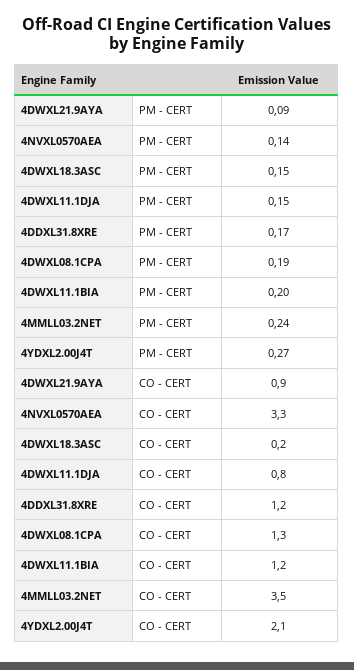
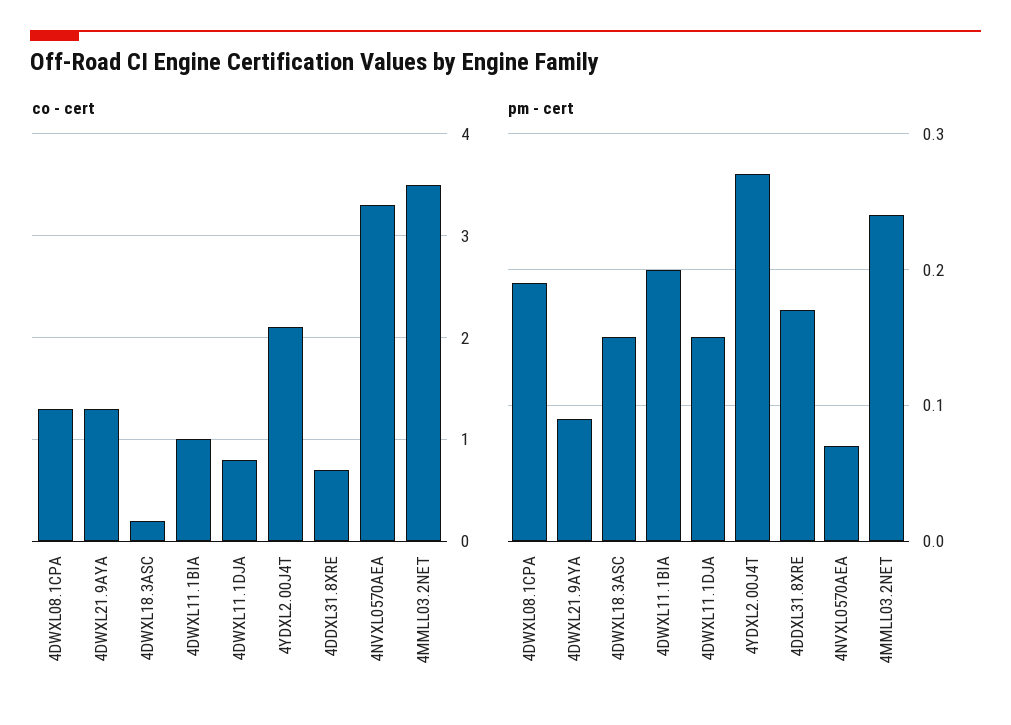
  {
    "PM - CERT": {
      "4DWXL21.9AYA": 0.09,
-     "4NVXL0570AEA": 0.14,
+     "4NVXL0570AEA": 0.07,
      "4DWXL18.3ASC": 0.15,
      "4DWXL11.1DJA": 0.15,
      "4DDXL31.8XRE": 0.17,
      "4DWXL08.1CPA": 0.19,
      "4DWXL11.1BIA": 0.2,
      "4MMLL03.2NET": 0.24,
      "4YDXL2.00J4T": 0.27
    },
    "CO - CERT": {
-     "4DWXL21.9AYA": 0.9,
+     "4DWXL21.9AYA": 1.3,
      "4NVXL0570AEA": 3.3,
      "4DWXL18.3ASC": 0.2,
      "4DWXL11.1DJA": 0.8,
-     "4DDXL31.8XRE": 1.2,
+     "4DDXL31.8XRE": 0.7,
      "4DWXL08.1CPA": 1.3,
-     "4DWXL11.1BIA": 1.2,
+     "4DWXL11.1BIA": 1,
      "4MMLL03.2NET": 3.5,
      "4YDXL2.00J4T": 2.1
    }
  }

